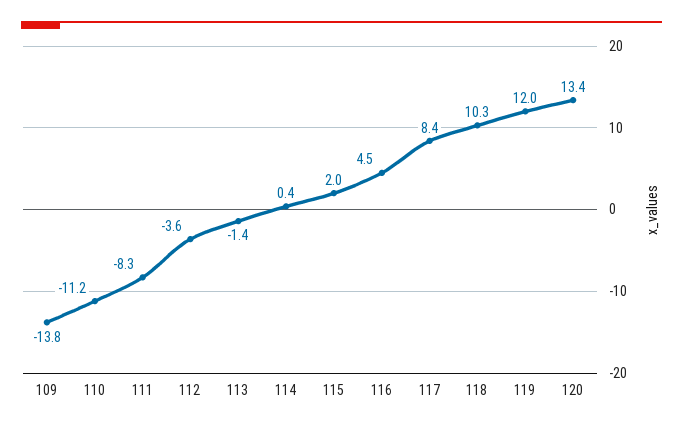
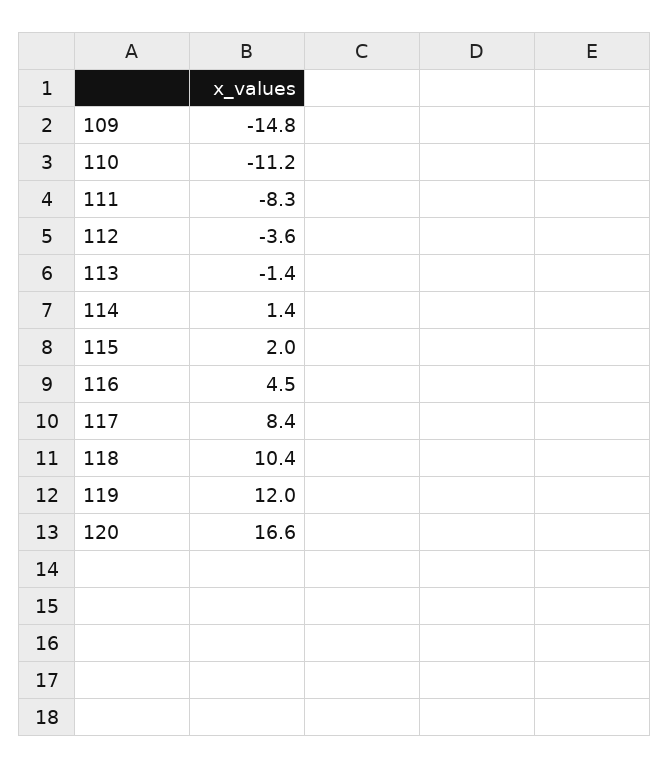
  {
-   "109": -13.8,
+   "109": -14.8,
    "110": -11.2,
    "111": -8.3,
    "112": -3.6,
    "113": -1.4,
-   "114": 0.4,
+   "114": 1.4,
    "115": 2,
    "116": 4.5,
    "117": 8.4,
-   "118": 10.3,
+   "118": 10.4,
    "119": 12,
-   "120": 13.4
+   "120": 16.6
  }

